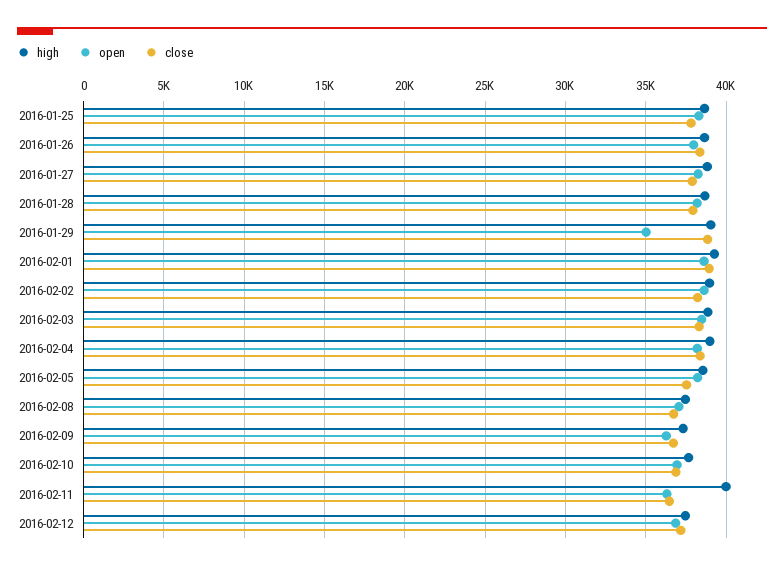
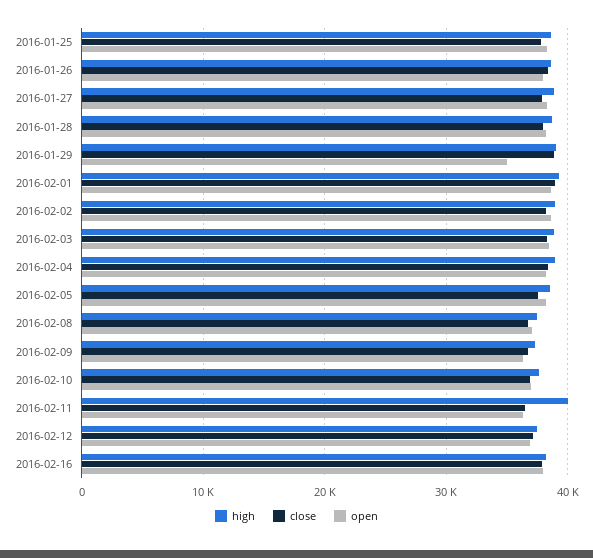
  {
    "high": {
      "2016-01-25": 38500,
      "2016-01-26": 38500,
      "2016-01-27": 39000,
      "2016-01-28": 38500,
      "2016-01-29": 39000,
      "2016-02-01": 39500,
      "2016-02-02": 39000,
      "2016-02-03": 39000,
      "2016-02-04": 39000,
      "2016-02-05": 38500,
      "2016-02-08": 37500,
      "2016-02-09": 37500,
      "2016-02-10": 37500,
      "2016-02-11": 40000,
-     "2016-02-12": 37500
+     "2016-02-12": 37500,
+     "2016-02-16": 38000
    },
    "open": {
      "2016-01-25": 38500,
      "2016-01-26": 38000,
      "2016-01-27": 38500,
      "2016-01-28": 38000,
      "2016-01-29": 35000,
      "2016-02-01": 38500,
      "2016-02-02": 38500,
      "2016-02-03": 38500,
      "2016-02-04": 38000,
      "2016-02-05": 38000,
      "2016-02-08": 37000,
      "2016-02-09": 36500,
      "2016-02-10": 37000,
      "2016-02-11": 36500,
-     "2016-02-12": 37000
+     "2016-02-12": 37000,
+     "2016-02-16": 38000
    },
    "close": {
      "2016-01-25": 38000,
      "2016-01-26": 38500,
      "2016-01-27": 38000,
      "2016-01-28": 38000,
      "2016-01-29": 39000,
      "2016-02-01": 39000,
      "2016-02-02": 38000,
      "2016-02-03": 38500,
      "2016-02-04": 38500,
      "2016-02-05": 37500,
      "2016-02-08": 36500,
      "2016-02-09": 36500,
      "2016-02-10": 37000,
      "2016-02-11": 36500,
-     "2016-02-12": 37000
+     "2016-02-12": 37000,
+     "2016-02-16": 38000
    }
  }

